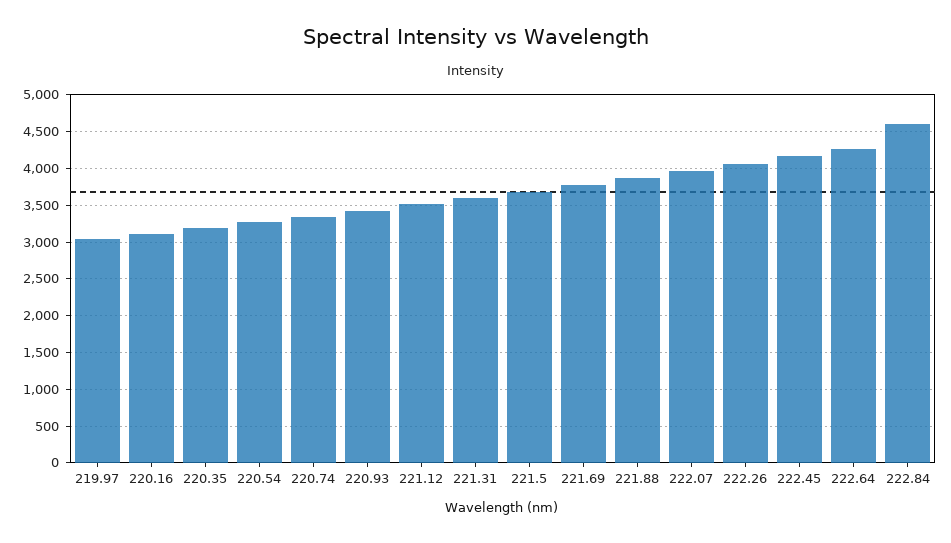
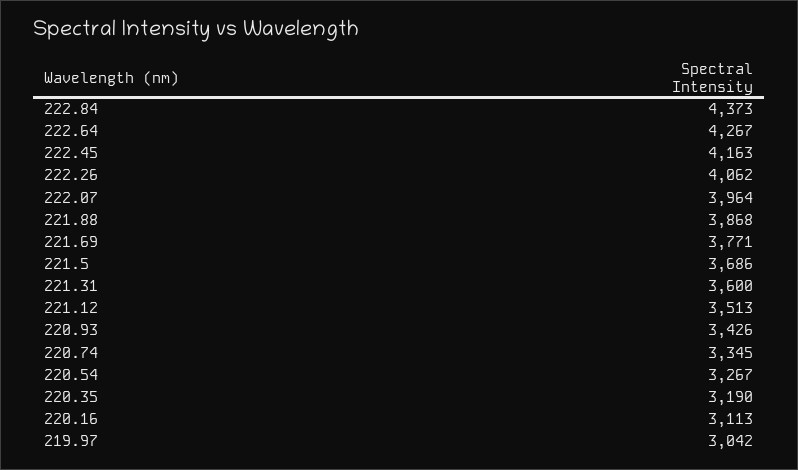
  {
    "219.97": 3042,
    "220.16": 3113,
    "220.35": 3190,
    "220.54": 3267,
    "220.74": 3345,
    "220.93": 3426,
    "221.12": 3513,
    "221.31": 3600,
    "221.5": 3686,
    "221.69": 3771,
    "221.88": 3868,
    "222.07": 3964,
    "222.26": 4062,
    "222.45": 4163,
    "222.64": 4267,
-   "222.84": 4600
+   "222.84": 4373
  }

